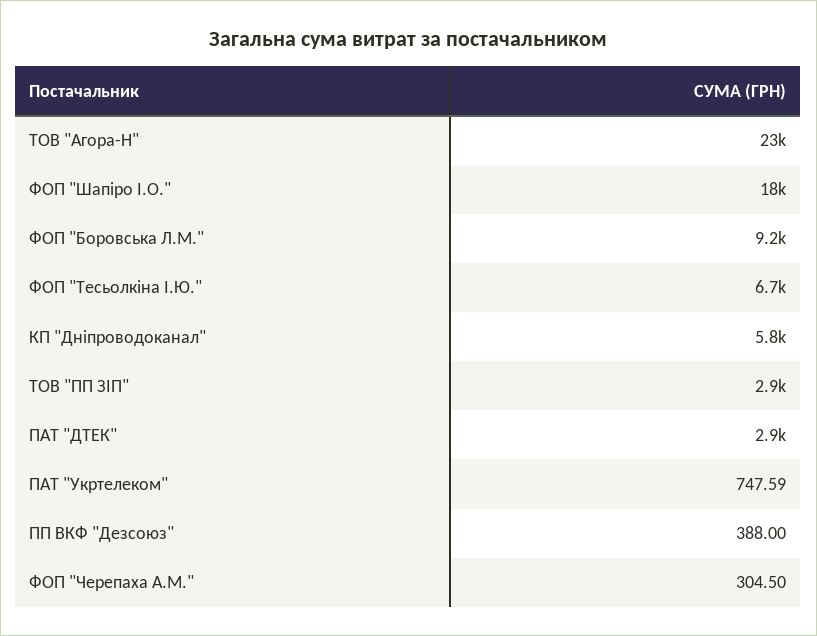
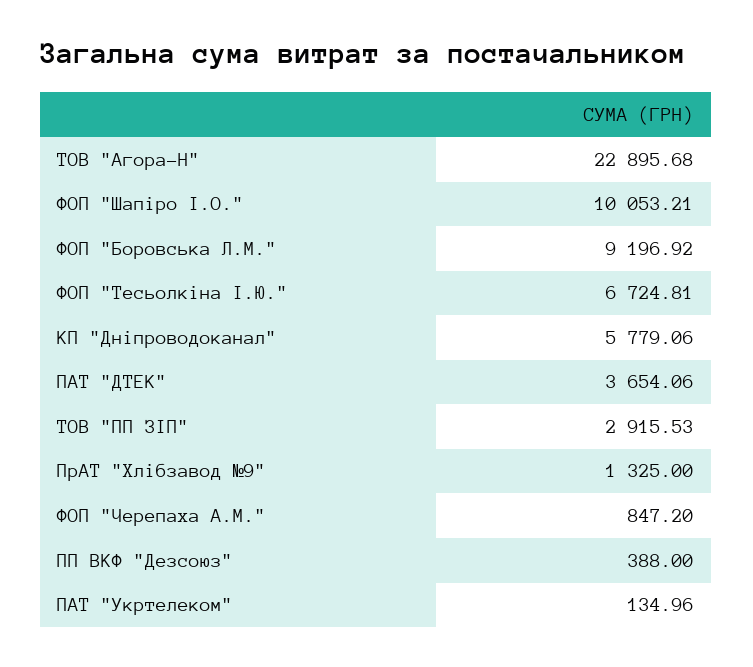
  {
    "ТОВ \"Агора-Н\"": 22895.68,
-   "ФОП \"Шапіро І.О.\"": 18000,
+   "ФОП \"Шапіро І.О.\"": 10053.21,
    "ФОП \"Боровська Л.М.\"": 9196.92,
    "ФОП \"Тесьолкіна І.Ю.\"": 6724.81,
    "КП \"Дніпроводоканал\"": 5779.06,
    "ТОВ \"ПП ЗІП\"": 2915.53,
-   "ПАТ \"ДТЕК\"": 2900,
+   "ПАТ \"ДТЕК\"": 3654.06,
-   "ПАТ \"Укртелеком\"": 747.59,
+   "ПАТ \"Укртелеком\"": 134.96,
    "ПП ВКФ \"Дезсоюз\"": 388,
-   "ФОП \"Черепаха А.М.\"": 304.5
+   "ФОП \"Черепаха А.М.\"": 847.2,
+   "ПрАТ \"Хлібзавод №9\"": 1325
  }

